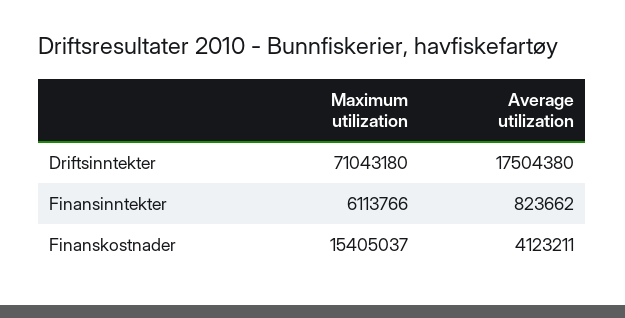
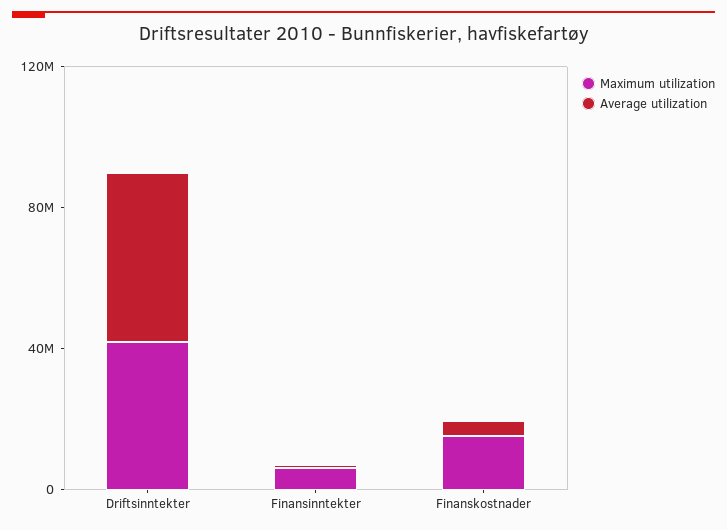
  {
    "Maximum utilization": {
-     "Driftsinntekter": 71043180,
+     "Driftsinntekter": 40000000,
      "Finansinntekter": 6113766,
      "Finanskostnader": 15405037
    },
    "Average utilization": {
-     "Driftsinntekter": 17504380,
+     "Driftsinntekter": 50000000,
      "Finansinntekter": 823662,
      "Finanskostnader": 4123211
    }
  }

